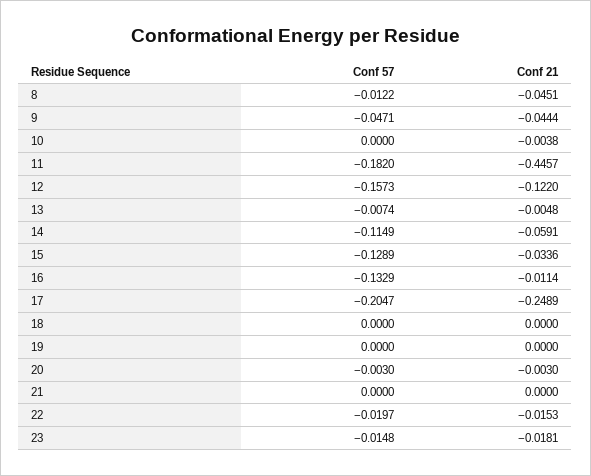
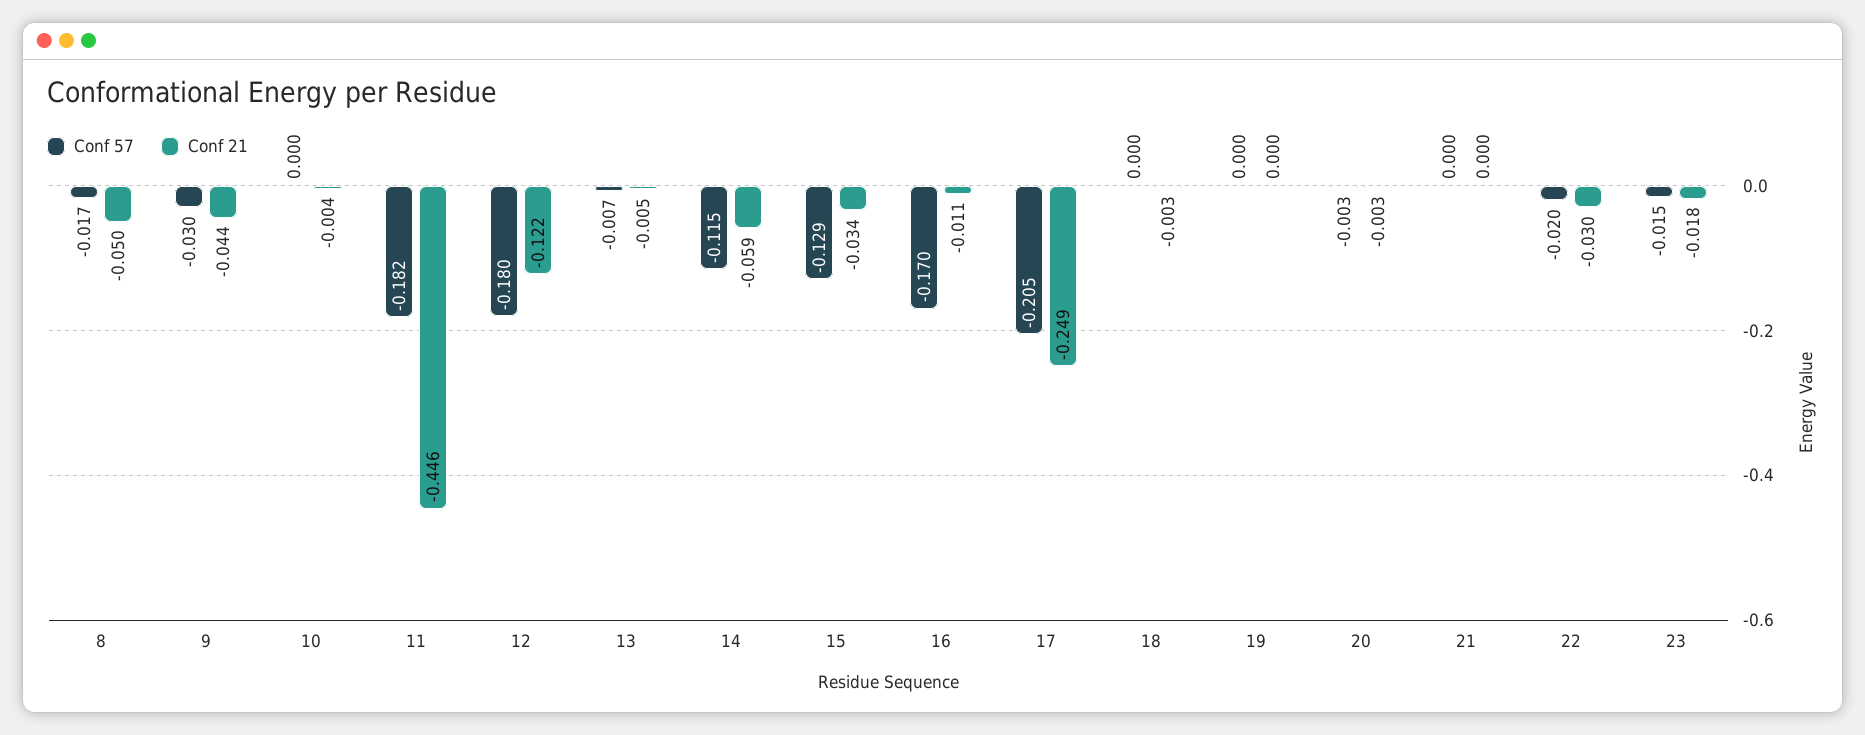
  {
    "Conf 57": {
-     "8": -0.0122,
+     "8": -0.017,
-     "9": -0.0471,
+     "9": -0.03,
      "10": 0,
      "11": -0.182,
-     "12": -0.1573,
+     "12": -0.18,
      "13": -0.0074,
      "14": -0.1149,
      "15": -0.1289,
-     "16": -0.1329,
+     "16": -0.17,
      "17": -0.2047,
      "18": 0,
      "19": 0,
      "20": -0.003,
      "21": 0,
      "22": -0.0197,
      "23": -0.0148
    },
    "Conf 21": {
-     "8": -0.0451,
+     "8": -0.05,
      "9": -0.0444,
      "10": -0.0038,
      "11": -0.4457,
      "12": -0.122,
      "13": -0.0048,
      "14": -0.0591,
      "15": -0.0336,
      "16": -0.0114,
      "17": -0.2489,
-     "18": 0,
+     "18": -0.003,
      "19": 0,
      "20": -0.003,
      "21": 0,
-     "22": -0.0153,
+     "22": -0.03,
      "23": -0.0181
    }
  }

